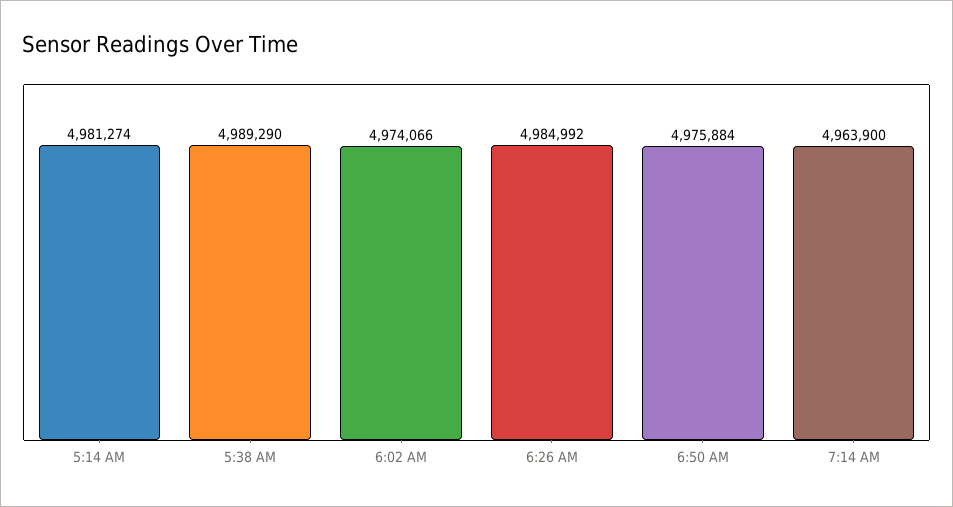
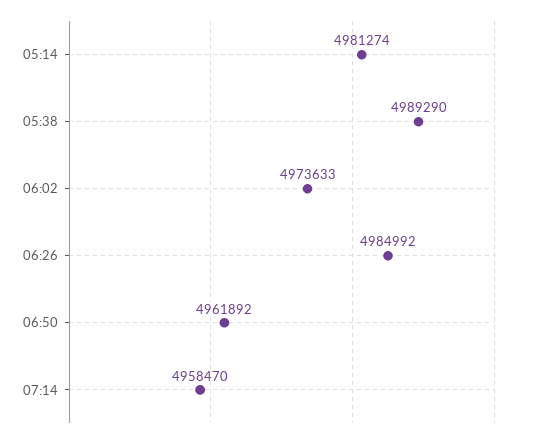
  {
    "5:14 AM": 4981274,
    "5:38 AM": 4989290,
-   "6:02 AM": 4974066,
+   "6:02 AM": 4973633,
    "6:26 AM": 4984992,
-   "6:50 AM": 4975884,
+   "6:50 AM": 4961892,
-   "7:14 AM": 4963900
+   "7:14 AM": 4958470
  }

